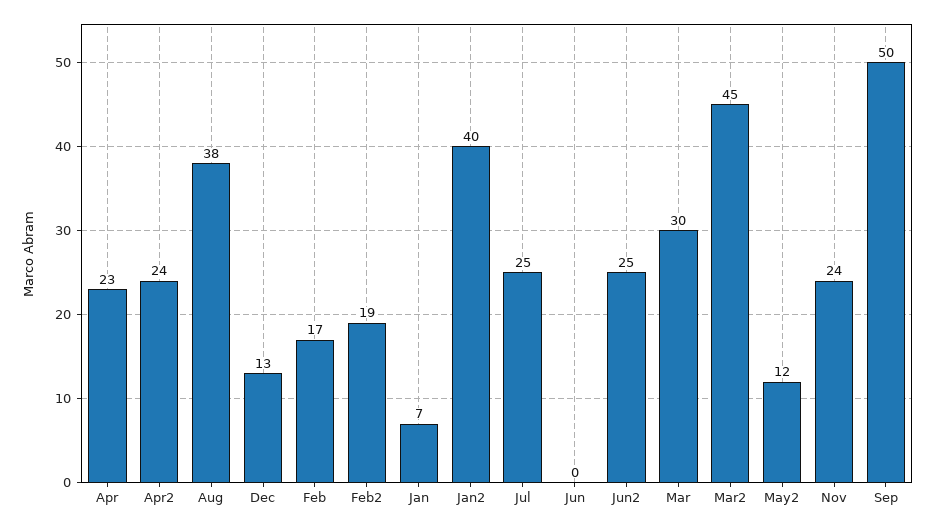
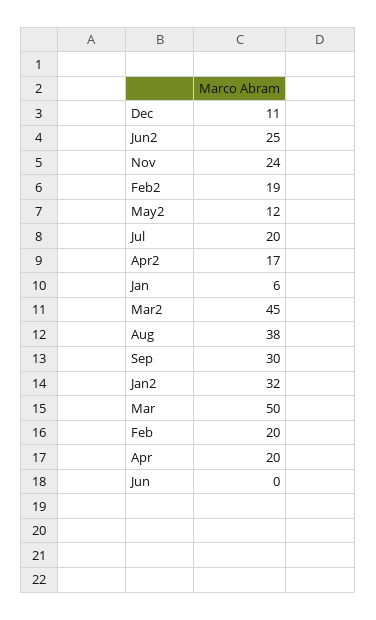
  {
-   "Apr": 23,
+   "Apr": 20,
-   "Apr2": 24,
+   "Apr2": 17,
    "Aug": 38,
-   "Dec": 13,
+   "Dec": 11,
-   "Feb": 17,
+   "Feb": 20,
    "Feb2": 19,
-   "Jan": 7,
+   "Jan": 6,
-   "Jan2": 40,
+   "Jan2": 32,
-   "Jul": 25,
+   "Jul": 20,
    "Jun": 0,
    "Jun2": 25,
-   "Mar": 30,
+   "Mar": 50,
    "Mar2": 45,
    "May2": 12,
    "Nov": 24,
-   "Sep": 50
+   "Sep": 30
  }

